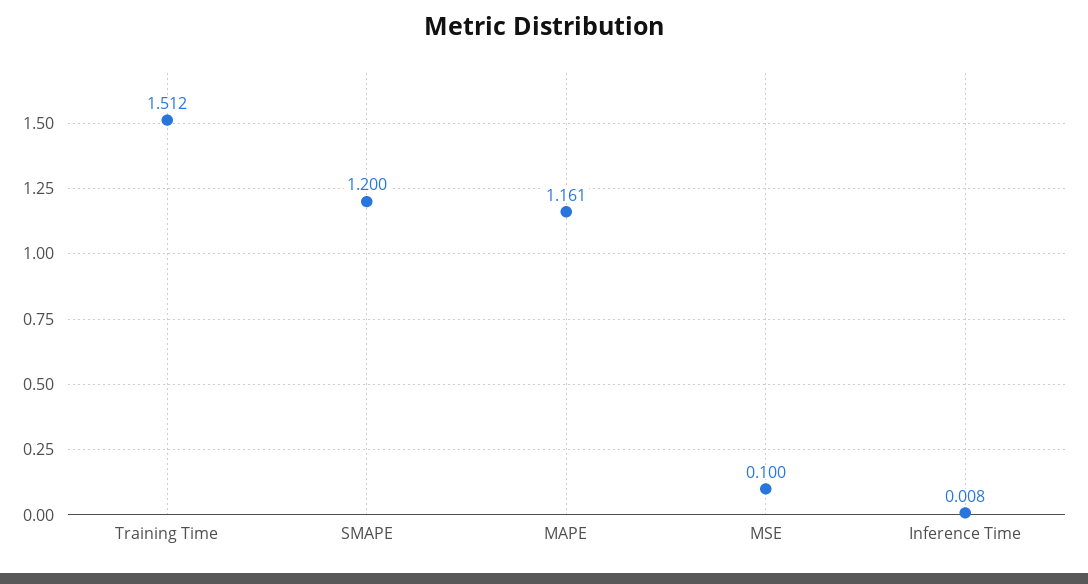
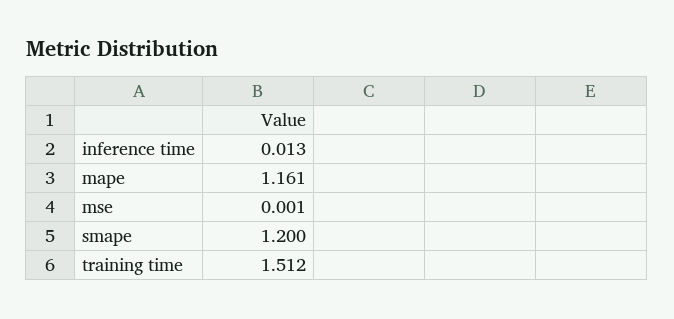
  {
    "Training Time": 1.512,
    "SMAPE": 1.2,
    "MAPE": 1.161,
-   "MSE": 0.1,
+   "MSE": 0.001,
-   "Inference Time": 0.008
+   "Inference Time": 0.013
  }

